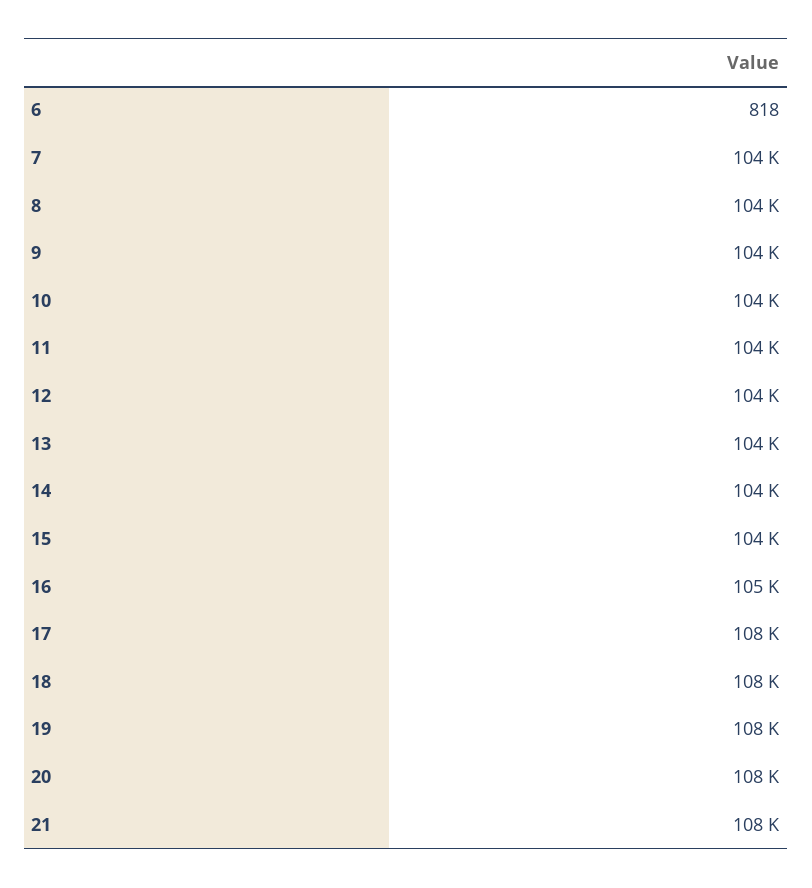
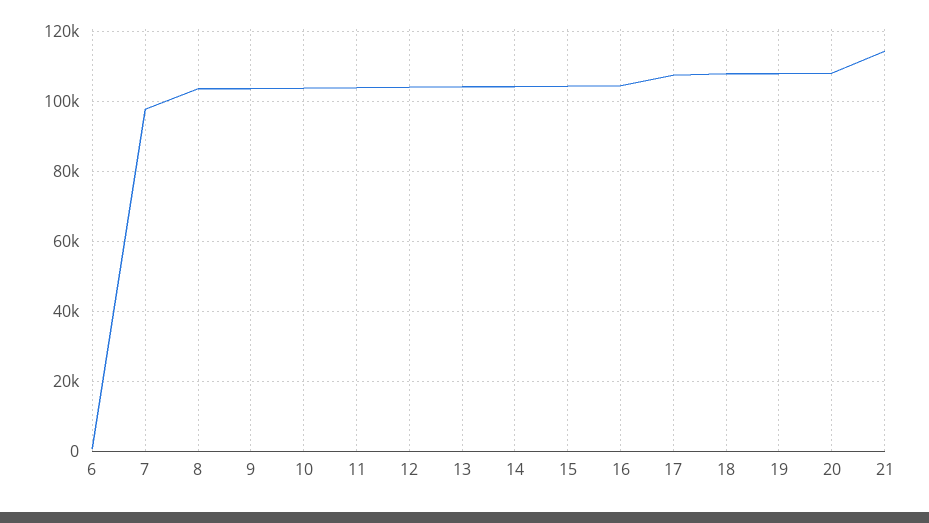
  {
    "6": 818,
-   "7": 104000,
+   "7": 98000,
    "8": 104000,
    "9": 104000,
    "10": 104000,
    "11": 104000,
    "12": 104000,
    "13": 104000,
    "14": 104000,
    "15": 104000,
    "16": 105000,
    "17": 108000,
    "18": 108000,
    "19": 108000,
    "20": 108000,
-   "21": 108000
+   "21": 114000
  }

